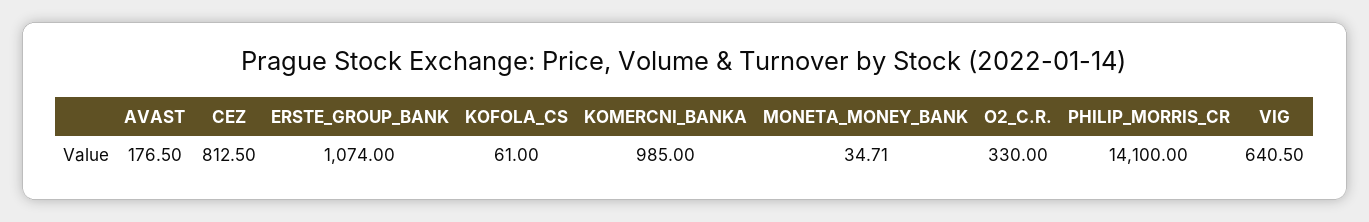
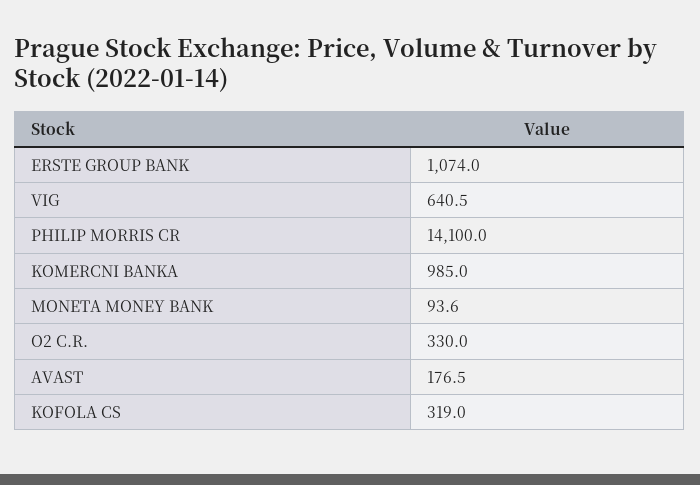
  {
    "AVAST": 176.5,
-   "CEZ": 812.5,
    "ERSTE_GROUP_BANK": 1074,
-   "KOFOLA_CS": 61,
+   "KOFOLA_CS": 319,
    "KOMERCNI_BANKA": 985,
-   "MONETA_MONEY_BANK": 34.71,
+   "MONETA_MONEY_BANK": 93.6,
    "O2_C.R.": 330,
    "PHILIP_MORRIS_CR": 14100,
    "VIG": 640.5
  }

